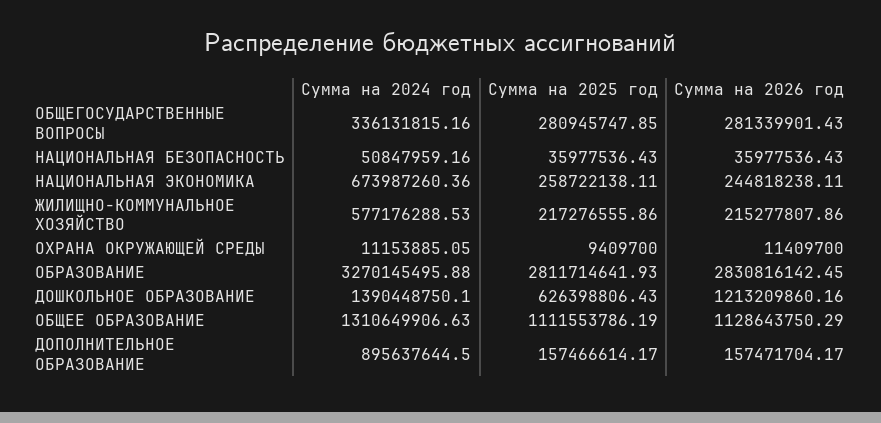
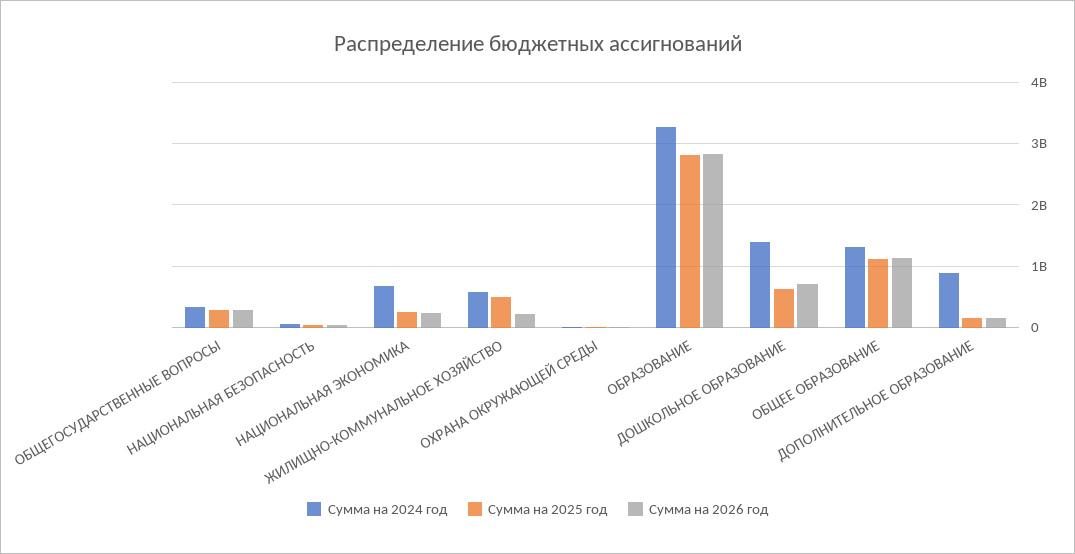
  {
    "Сумма на 2024 год": {
      "ОБЩЕГОСУДАРСТВЕННЫЕ ВОПРОСЫ": 336131815.16,
      "НАЦИОНАЛЬНАЯ БЕЗОПАСНОСТЬ": 50847959.16,
      "НАЦИОНАЛЬНАЯ ЭКОНОМИКА": 673987260.36,
      "ЖИЛИЩНО-КОММУНАЛЬНОЕ ХОЗЯЙСТВО": 577176288.53,
      "ОХРАНА ОКРУЖАЮЩЕЙ СРЕДЫ": 11153885.05,
      "ОБРАЗОВАНИЕ": 3270145495.88,
      "ДОШКОЛЬНОЕ ОБРАЗОВАНИЕ": 1390448750.1,
      "ОБЩЕЕ ОБРАЗОВАНИЕ": 1310649906.63,
      "ДОПОЛНИТЕЛЬНОЕ ОБРАЗОВАНИЕ": 895637644.5
    },
    "Сумма на 2025 год": {
      "ОБЩЕГОСУДАРСТВЕННЫЕ ВОПРОСЫ": 280945747.85,
      "НАЦИОНАЛЬНАЯ БЕЗОПАСНОСТЬ": 35977536.43,
      "НАЦИОНАЛЬНАЯ ЭКОНОМИКА": 258722138.11,
-     "ЖИЛИЩНО-КОММУНАЛЬНОЕ ХОЗЯЙСТВО": 217276555.86,
+     "ЖИЛИЩНО-КОММУНАЛЬНОЕ ХОЗЯЙСТВО": 500000000,
      "ОХРАНА ОКРУЖАЮЩЕЙ СРЕДЫ": 9409700,
      "ОБРАЗОВАНИЕ": 2811714641.93,
      "ДОШКОЛЬНОЕ ОБРАЗОВАНИЕ": 626398806.43,
      "ОБЩЕЕ ОБРАЗОВАНИЕ": 1111553786.19,
      "ДОПОЛНИТЕЛЬНОЕ ОБРАЗОВАНИЕ": 157466614.17
    },
    "Сумма на 2026 год": {
      "ОБЩЕГОСУДАРСТВЕННЫЕ ВОПРОСЫ": 281339901.43,
      "НАЦИОНАЛЬНАЯ БЕЗОПАСНОСТЬ": 35977536.43,
      "НАЦИОНАЛЬНАЯ ЭКОНОМИКА": 244818238.11,
      "ЖИЛИЩНО-КОММУНАЛЬНОЕ ХОЗЯЙСТВО": 215277807.86,
      "ОХРАНА ОКРУЖАЮЩЕЙ СРЕДЫ": 11409700,
      "ОБРАЗОВАНИЕ": 2830816142.45,
-     "ДОШКОЛЬНОЕ ОБРАЗОВАНИЕ": 1213209860.16,
+     "ДОШКОЛЬНОЕ ОБРАЗОВАНИЕ": 700000000,
      "ОБЩЕЕ ОБРАЗОВАНИЕ": 1128643750.29,
      "ДОПОЛНИТЕЛЬНОЕ ОБРАЗОВАНИЕ": 157471704.17
    }
  }

